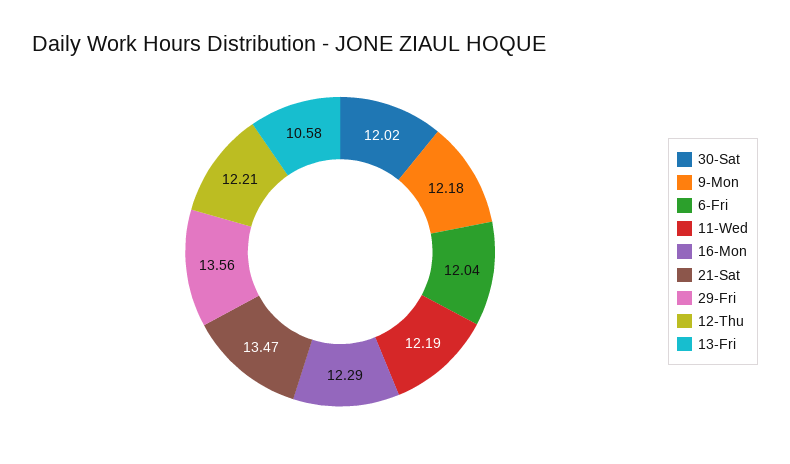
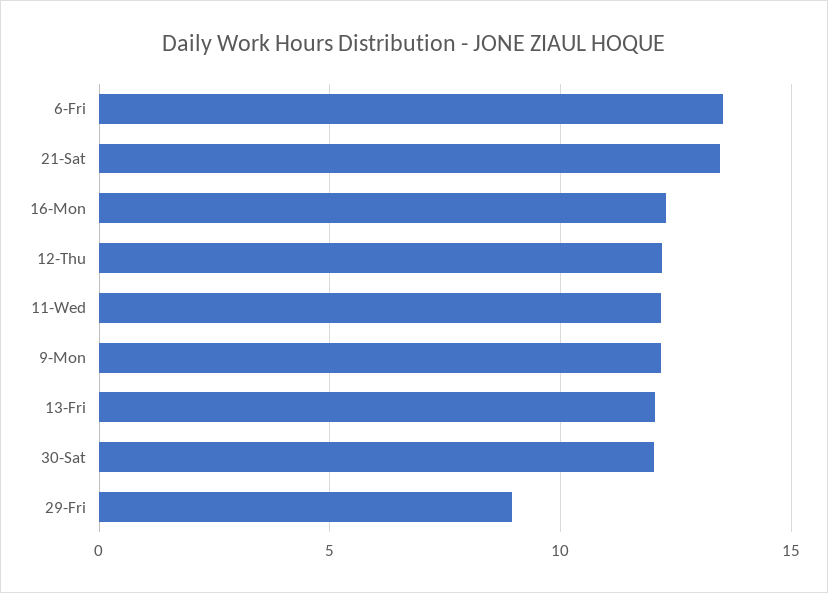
  {
    "30-Sat": 12.02,
    "9-Mon": 12.18,
-   "6-Fri": 12.04,
+   "6-Fri": 13.5,
    "11-Wed": 12.19,
    "16-Mon": 12.29,
    "21-Sat": 13.47,
-   "29-Fri": 13.56,
+   "29-Fri": 9,
    "12-Thu": 12.21,
-   "13-Fri": 10.58
+   "13-Fri": 12
  }

